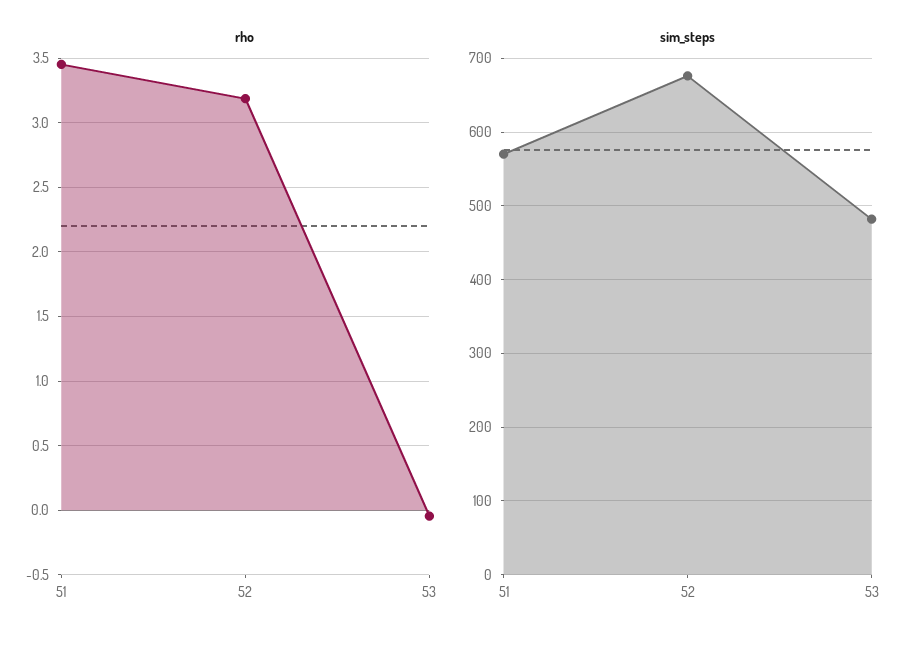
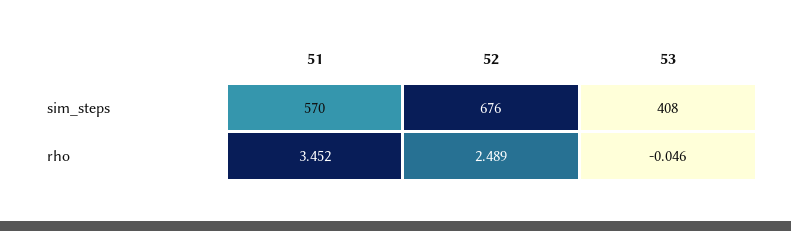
  {
    "rho": {
      "51": 3.452,
-     "52": 3.2,
+     "52": 2.489,
      "53": -0.046
    },
    "sim_steps": {
      "51": 570,
      "52": 676,
-     "53": 480
+     "53": 408
    }
  }

